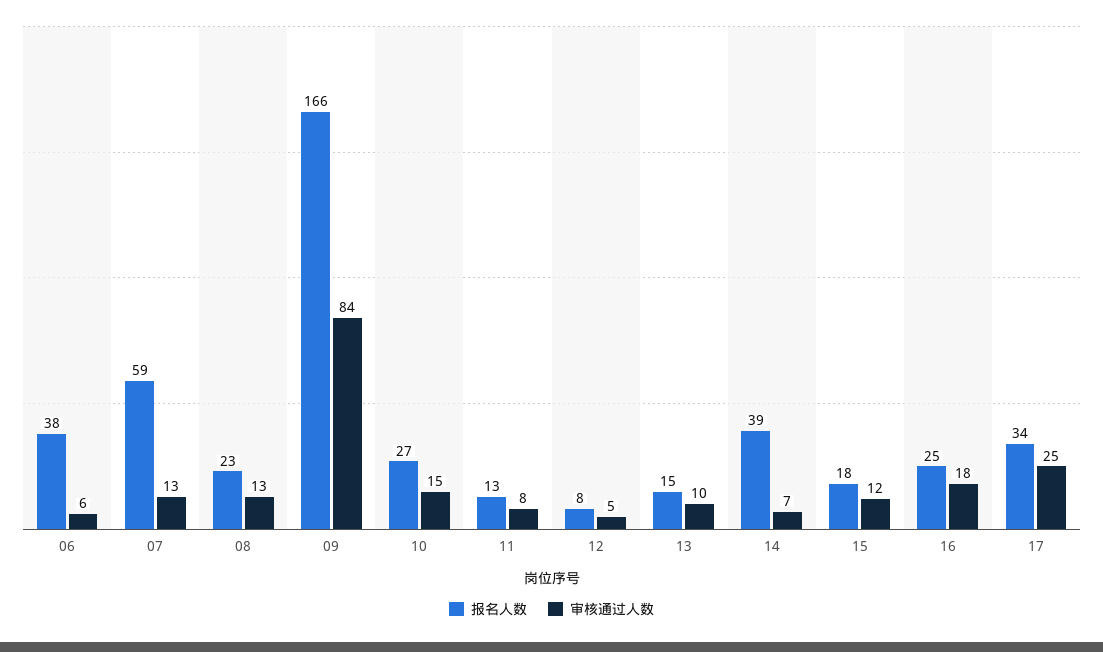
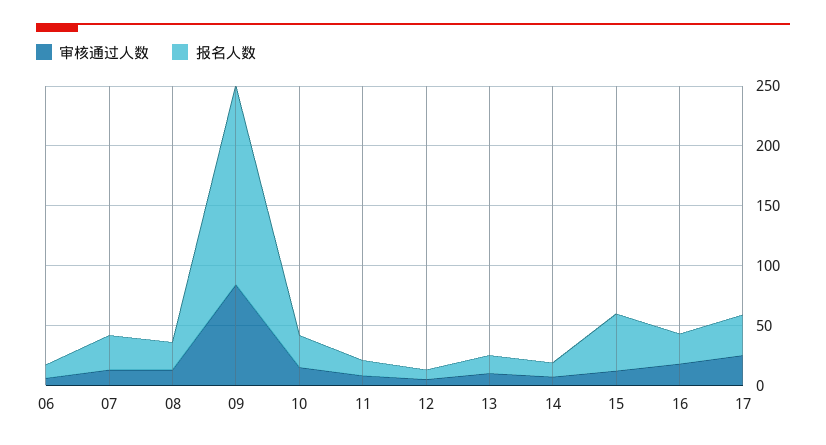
  {
    "报名人数": {
-     "06": 38,
+     "06": 10,
-     "07": 59,
+     "07": 30,
      "08": 23,
      "09": 166,
      "10": 27,
      "11": 13,
      "12": 8,
      "13": 15,
-     "14": 39,
+     "14": 10,
-     "15": 18,
+     "15": 50,
      "16": 25,
      "17": 34
    },
    "审核通过人数": {
      "06": 6,
      "07": 13,
      "08": 13,
      "09": 84,
      "10": 15,
      "11": 8,
      "12": 5,
      "13": 10,
      "14": 7,
      "15": 12,
      "16": 18,
      "17": 25
    }
  }

